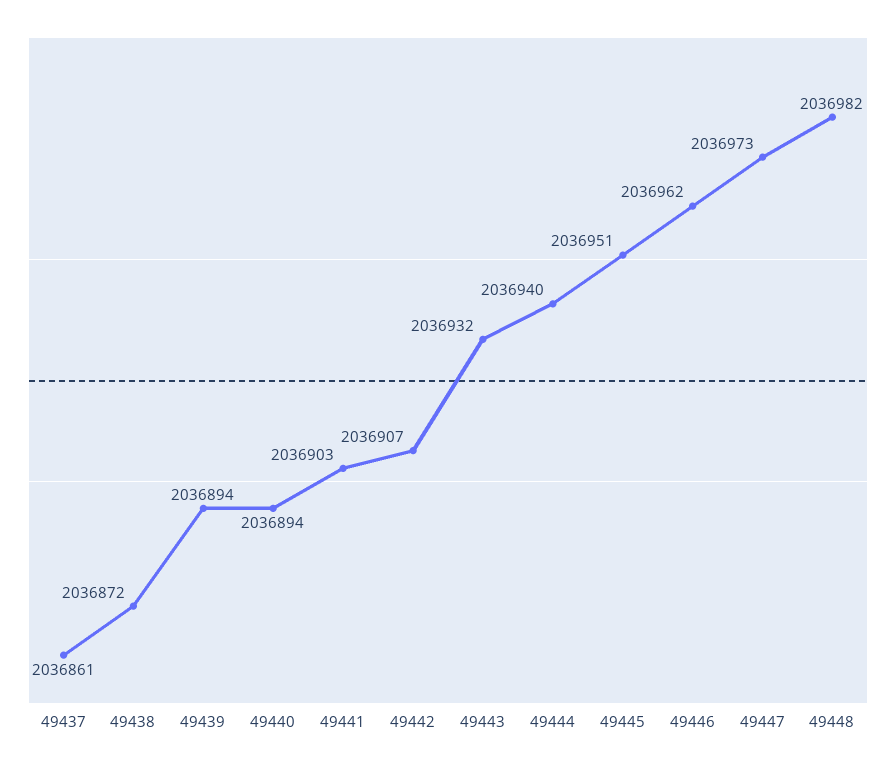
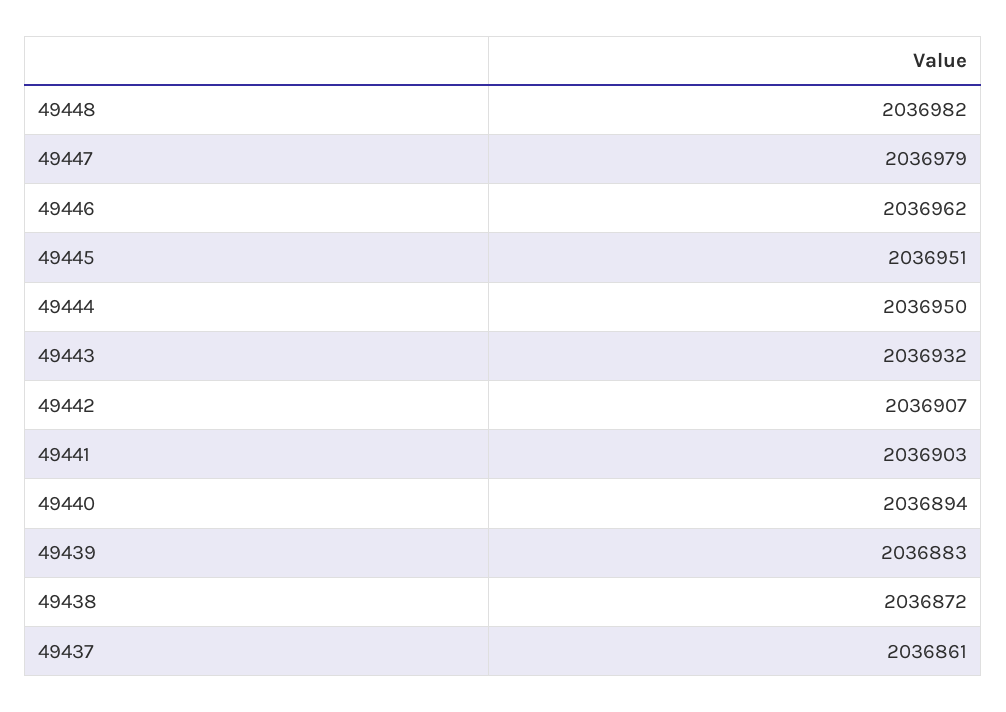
  {
    "49437": 2036861,
    "49438": 2036872,
-   "49439": 2036894,
+   "49439": 2036883,
    "49440": 2036894,
    "49441": 2036903,
    "49442": 2036907,
    "49443": 2036932,
-   "49444": 2036940,
+   "49444": 2036950,
    "49445": 2036951,
    "49446": 2036962,
-   "49447": 2036973,
+   "49447": 2036979,
    "49448": 2036982
  }

